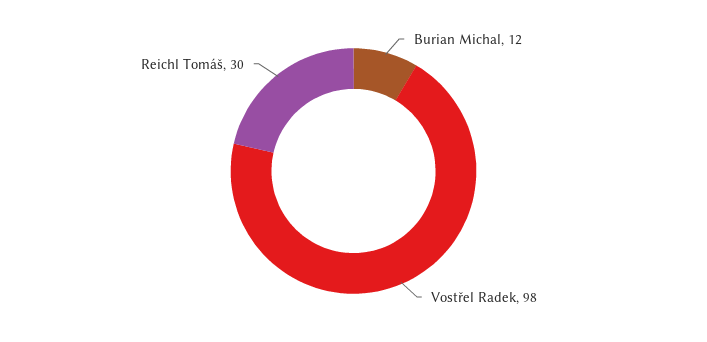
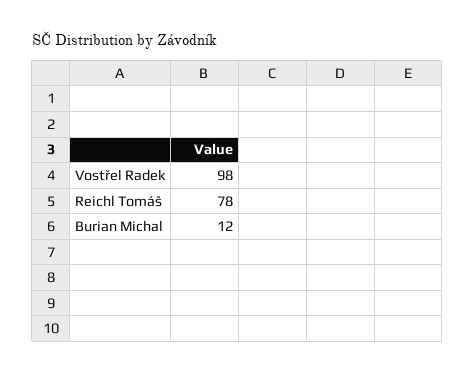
  {
    "Burian Michal": 12,
    "Vostřel Radek": 98,
-   "Reichl Tomáš": 30
+   "Reichl Tomáš": 78
  }

